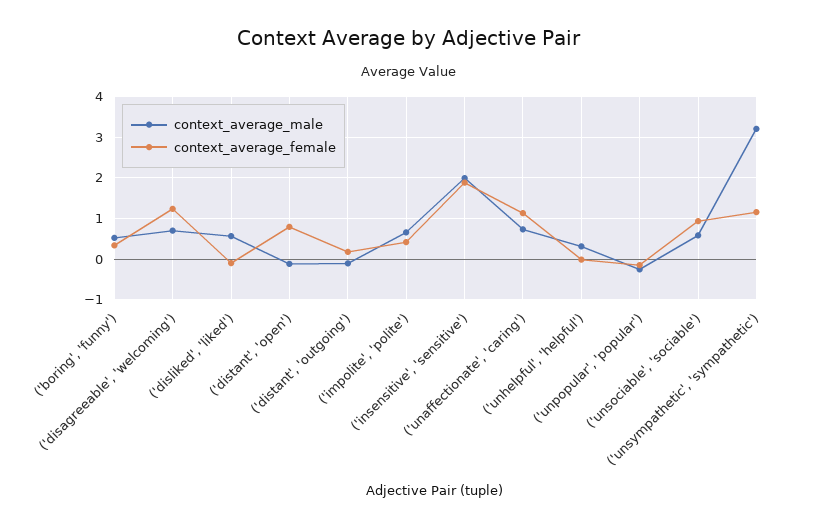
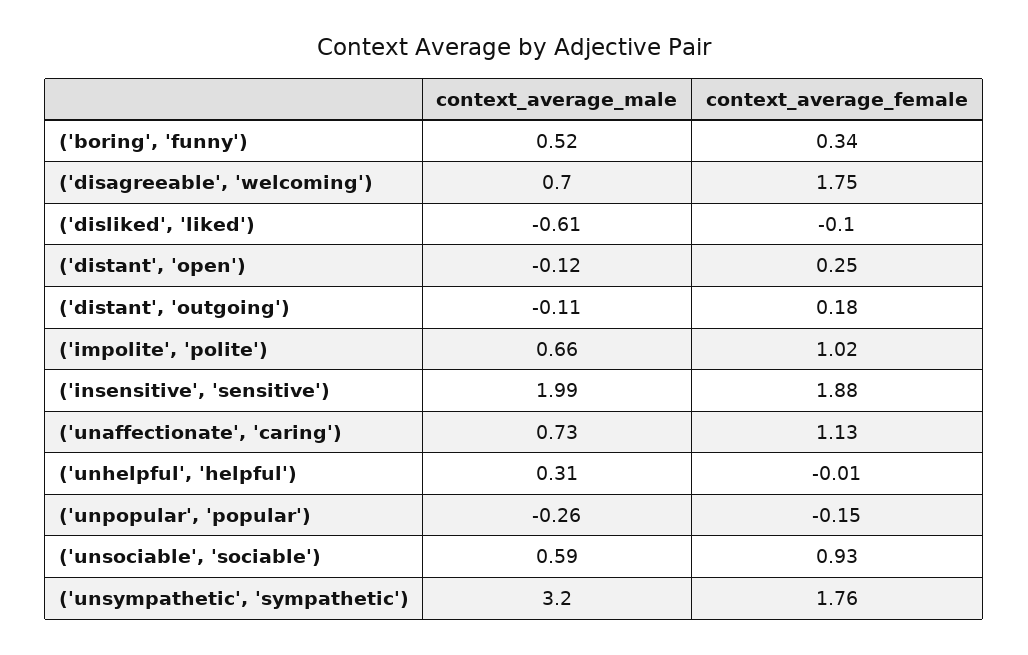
  {
    "context_average_male": {
      "('boring', 'funny')": 0.52,
      "('disagreeable', 'welcoming')": 0.7,
-     "('disliked', 'liked')": 0.6,
+     "('disliked', 'liked')": -0.61,
      "('distant', 'open')": -0.12,
      "('distant', 'outgoing')": -0.11,
      "('impolite', 'polite')": 0.66,
      "('insensitive', 'sensitive')": 1.99,
      "('unaffectionate', 'caring')": 0.73,
      "('unhelpful', 'helpful')": 0.31,
      "('unpopular', 'popular')": -0.26,
      "('unsociable', 'sociable')": 0.59,
      "('unsympathetic', 'sympathetic')": 3.2
    },
    "context_average_female": {
      "('boring', 'funny')": 0.34,
-     "('disagreeable', 'welcoming')": 1.2,
+     "('disagreeable', 'welcoming')": 1.75,
      "('disliked', 'liked')": -0.1,
-     "('distant', 'open')": 0.8,
+     "('distant', 'open')": 0.25,
      "('distant', 'outgoing')": 0.18,
-     "('impolite', 'polite')": 0.4,
+     "('impolite', 'polite')": 1.02,
      "('insensitive', 'sensitive')": 1.88,
      "('unaffectionate', 'caring')": 1.13,
      "('unhelpful', 'helpful')": -0.01,
      "('unpopular', 'popular')": -0.15,
      "('unsociable', 'sociable')": 0.93,
-     "('unsympathetic', 'sympathetic')": 1.2
+     "('unsympathetic', 'sympathetic')": 1.76
    }
  }

